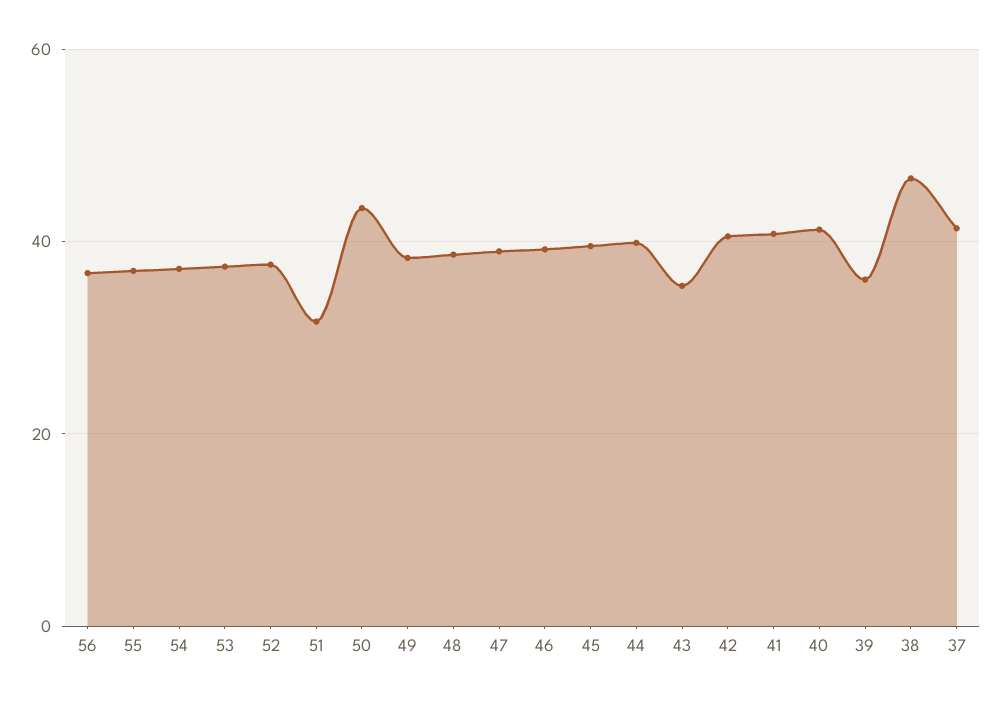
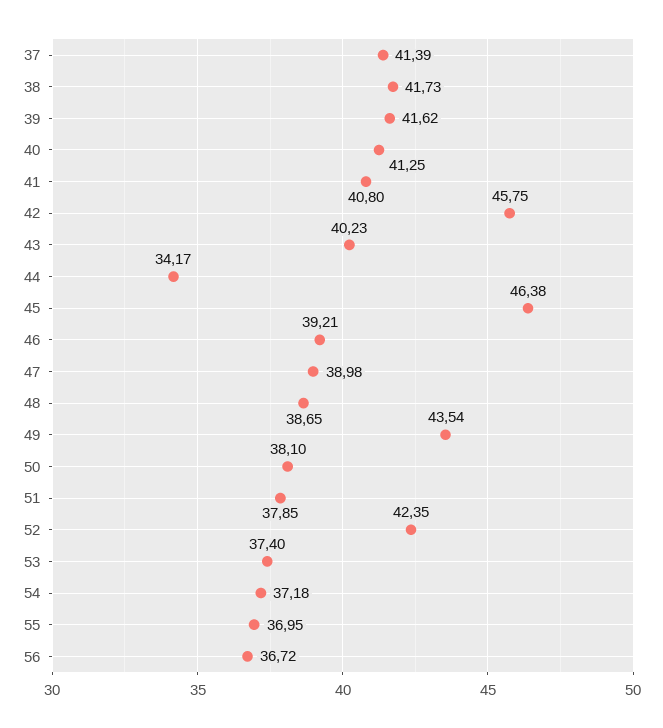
  {
    "56": 36.72,
    "55": 36.95,
    "54": 37.18,
    "53": 37.4,
-   "52": 38,
+   "52": 42.35,
-   "51": 32,
+   "51": 37.85,
-   "50": 44,
+   "50": 38.1,
-   "49": 38,
+   "49": 43.54,
    "48": 38.65,
    "47": 38.98,
    "46": 39.21,
-   "45": 40,
+   "45": 46.38,
-   "44": 40,
+   "44": 34.17,
-   "43": 36,
+   "43": 40.23,
-   "42": 40,
+   "42": 45.75,
    "41": 40.8,
    "40": 41.25,
-   "39": 36,
+   "39": 41.62,
-   "38": 46,
+   "38": 41.73,
    "37": 41.39
  }

